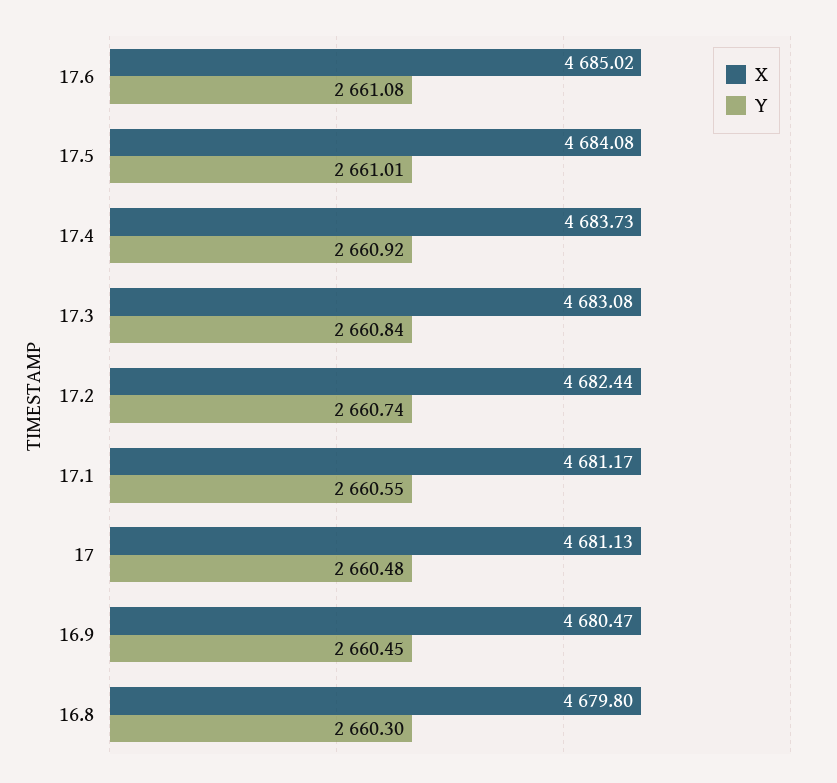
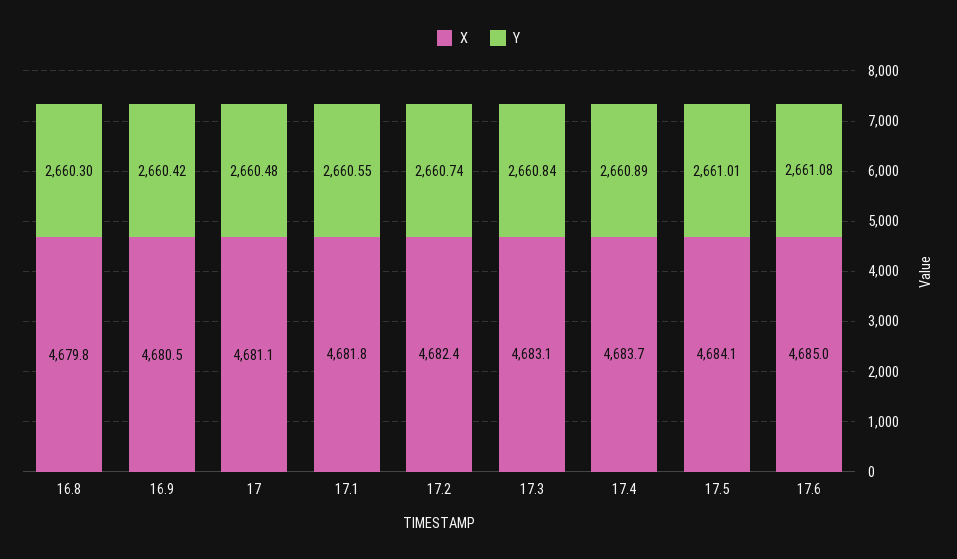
  {
    "X": {
      "17.6": 4685.02,
      "17.5": 4684.08,
      "17.4": 4683.73,
      "17.3": 4683.08,
      "17.2": 4682.44,
-     "17.1": 4681.17,
+     "17.1": 4681.8,
      "17": 4681.13,
      "16.9": 4680.47,
      "16.8": 4679.8
    },
    "Y": {
      "17.6": 2661.08,
      "17.5": 2661.01,
-     "17.4": 2660.92,
+     "17.4": 2660.89,
      "17.3": 2660.84,
      "17.2": 2660.74,
      "17.1": 2660.55,
      "17": 2660.48,
-     "16.9": 2660.45,
+     "16.9": 2660.42,
      "16.8": 2660.3
    }
  }

